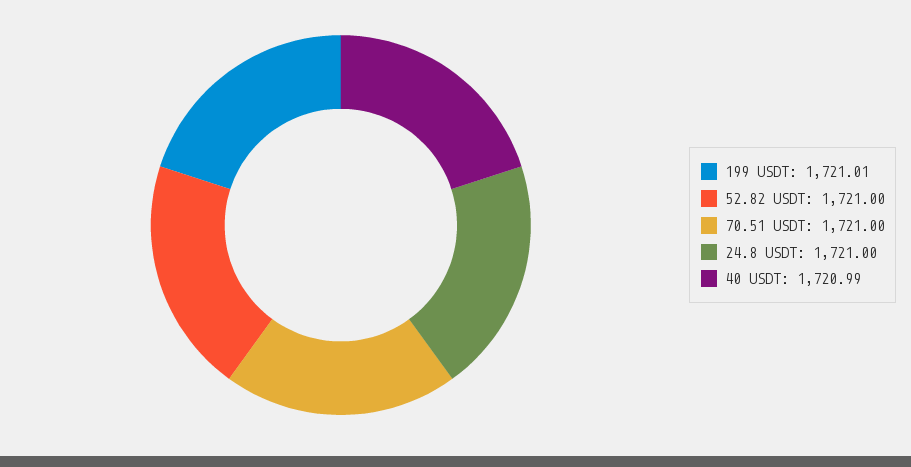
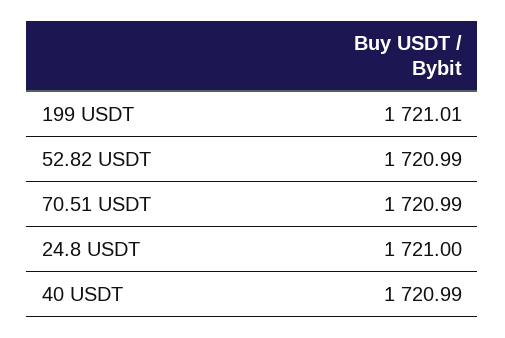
  {
    "199 USDT": 1721.01,
-   "52.82 USDT": 1721,
+   "52.82 USDT": 1720.99,
-   "70.51 USDT": 1721,
+   "70.51 USDT": 1720.99,
    "24.8 USDT": 1721,
    "40 USDT": 1720.99
  }

